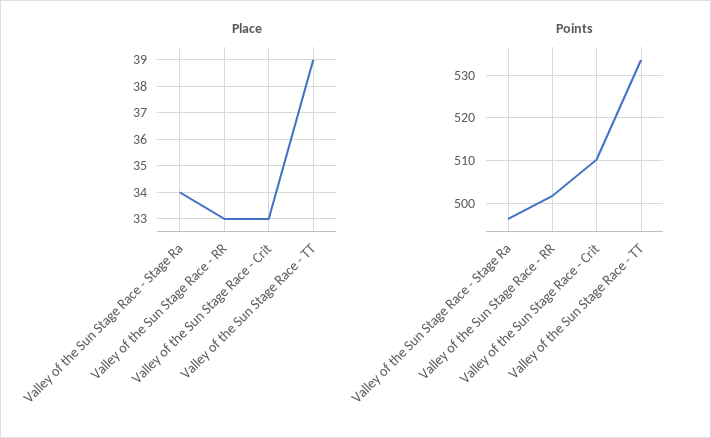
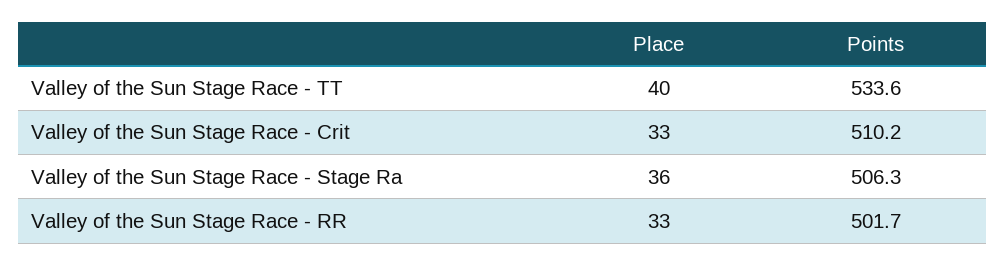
  {
    "Place": {
-     "Valley of the Sun Stage Race - Stage Ra": 34,
+     "Valley of the Sun Stage Race - Stage Ra": 36,
      "Valley of the Sun Stage Race - RR": 33,
      "Valley of the Sun Stage Race - Crit": 33,
-     "Valley of the Sun Stage Race - TT": 39
+     "Valley of the Sun Stage Race - TT": 40
    },
    "Points": {
-     "Valley of the Sun Stage Race - Stage Ra": 496,
+     "Valley of the Sun Stage Race - Stage Ra": 506.3,
      "Valley of the Sun Stage Race - RR": 501.7,
      "Valley of the Sun Stage Race - Crit": 510.2,
      "Valley of the Sun Stage Race - TT": 533.6
    }
  }

